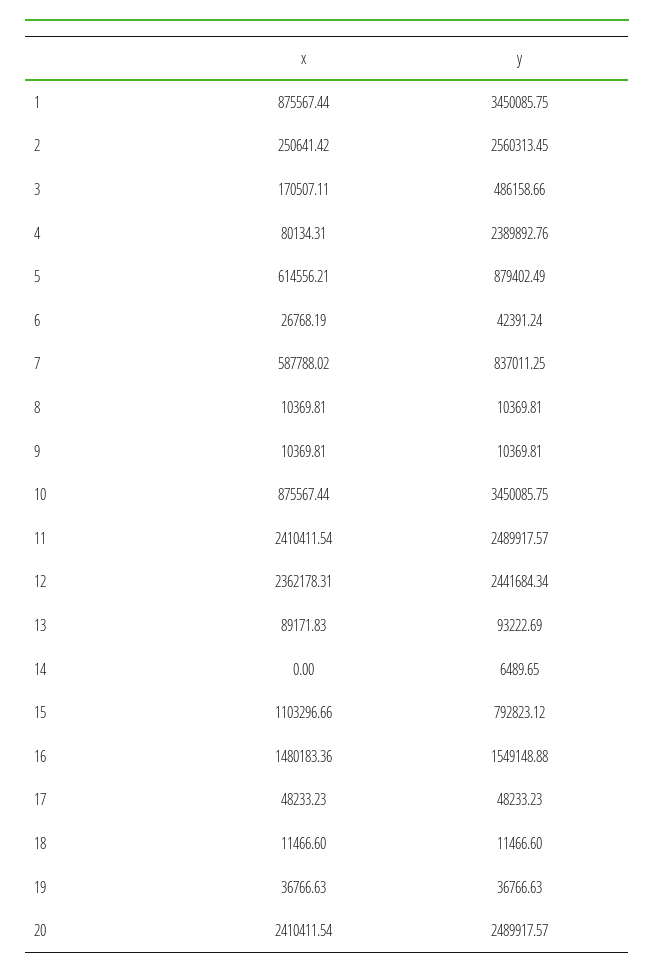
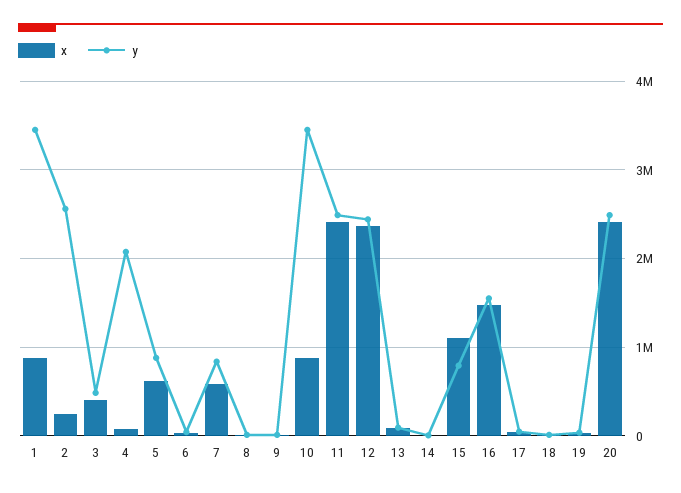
  {
    "x": {
      "1": 875567.44,
      "2": 250641.42,
-     "3": 170507.11,
+     "3": 400000,
      "4": 80134.31,
      "5": 614556.21,
      "6": 26768.19,
      "7": 587788.02,
      "8": 10369.81,
      "9": 10369.81,
      "10": 875567.44,
      "11": 2410411.54,
      "12": 2362178.31,
      "13": 89171.83,
      "14": 0,
      "15": 1103296.66,
      "16": 1480183.36,
      "17": 48233.23,
      "18": 11466.6,
      "19": 36766.63,
      "20": 2410411.54
    },
    "y": {
      "1": 3450085.75,
      "2": 2560313.45,
      "3": 486158.66,
-     "4": 2389892.76,
+     "4": 2100000,
      "5": 879402.49,
      "6": 42391.24,
      "7": 837011.25,
      "8": 10369.81,
      "9": 10369.81,
      "10": 3450085.75,
      "11": 2489917.57,
      "12": 2441684.34,
      "13": 93222.69,
      "14": 6489.65,
      "15": 792823.12,
      "16": 1549148.88,
      "17": 48233.23,
      "18": 11466.6,
      "19": 36766.63,
      "20": 2489917.57
    }
  }

